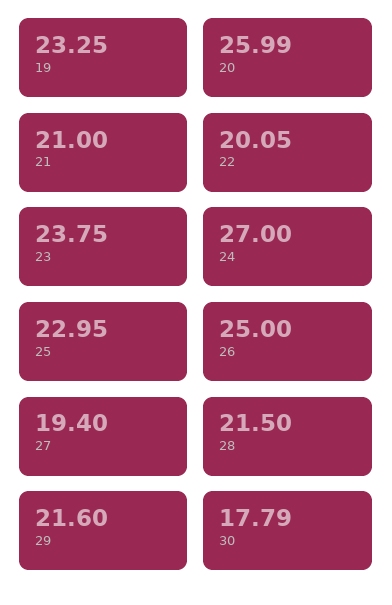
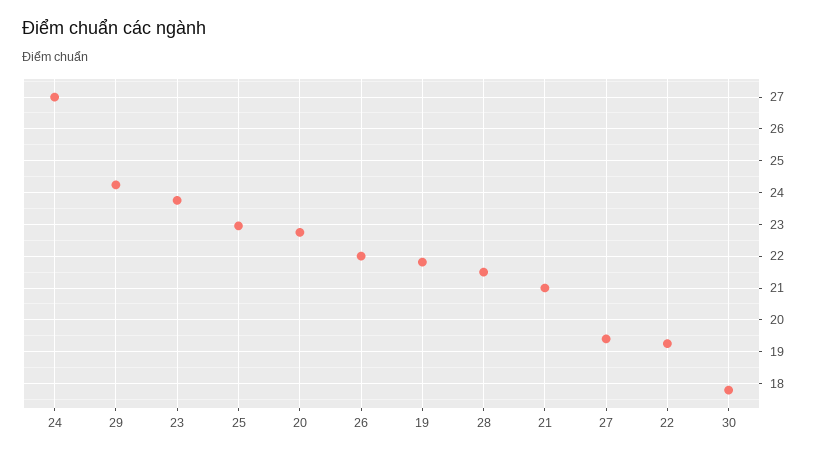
  {
-   "19": 23.25,
+   "19": 21.8,
-   "20": 25.99,
+   "20": 22.8,
    "21": 21,
-   "22": 20.05,
+   "22": 19.2,
    "23": 23.75,
    "24": 27,
    "25": 22.95,
-   "26": 25,
+   "26": 22,
    "27": 19.4,
    "28": 21.5,
-   "29": 21.6,
+   "29": 24.2,
    "30": 17.79
  }

